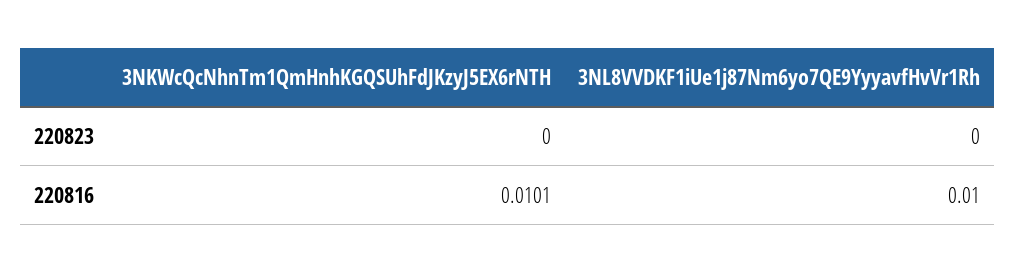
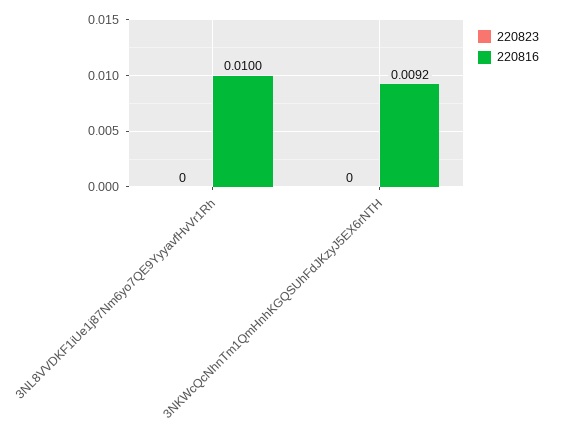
  {
    "220823": {
      "3NKWcQcNhnTm1QmHnhKGQSUhFdJKzyJ5EX6rNTH": 0,
      "3NL8VVDKF1iUe1j87Nm6yo7QE9YyyavfHvVr1Rh": 0
    },
    "220816": {
-     "3NKWcQcNhnTm1QmHnhKGQSUhFdJKzyJ5EX6rNTH": 0.0101,
+     "3NKWcQcNhnTm1QmHnhKGQSUhFdJKzyJ5EX6rNTH": 0.0092,
      "3NL8VVDKF1iUe1j87Nm6yo7QE9YyyavfHvVr1Rh": 0.01
    }
  }

